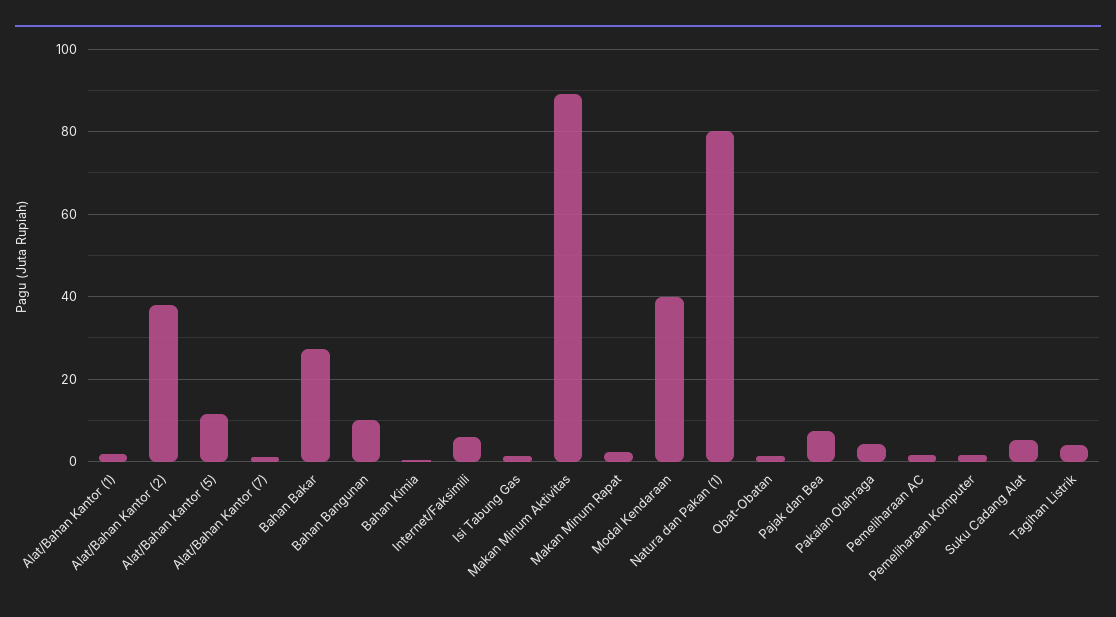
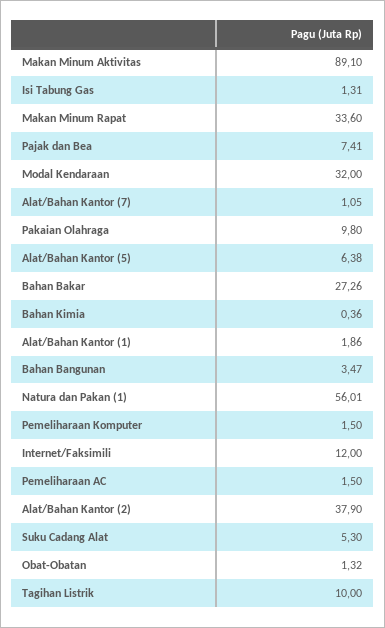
  {
    "Alat/Bahan Kantor (1)": 1.86,
    "Alat/Bahan Kantor (2)": 37.9,
-   "Alat/Bahan Kantor (5)": 12,
+   "Alat/Bahan Kantor (5)": 6.38,
    "Alat/Bahan Kantor (7)": 1.05,
    "Bahan Bakar": 27.26,
-   "Bahan Bangunan": 10,
+   "Bahan Bangunan": 3.47,
    "Bahan Kimia": 0.36,
-   "Internet/Faksimili": 6,
+   "Internet/Faksimili": 12,
    "Isi Tabung Gas": 1.31,
    "Makan Minum Aktivitas": 89.1,
-   "Makan Minum Rapat": 2,
+   "Makan Minum Rapat": 33.6,
-   "Modal Kendaraan": 40,
+   "Modal Kendaraan": 32,
-   "Natura dan Pakan (1)": 80,
+   "Natura dan Pakan (1)": 56.01,
    "Obat-Obatan": 1.32,
    "Pajak dan Bea": 7.41,
-   "Pakaian Olahraga": 4,
+   "Pakaian Olahraga": 9.8,
    "Pemeliharaan AC": 1.5,
    "Pemeliharaan Komputer": 1.5,
    "Suku Cadang Alat": 5.3,
-   "Tagihan Listrik": 4
+   "Tagihan Listrik": 10
  }

